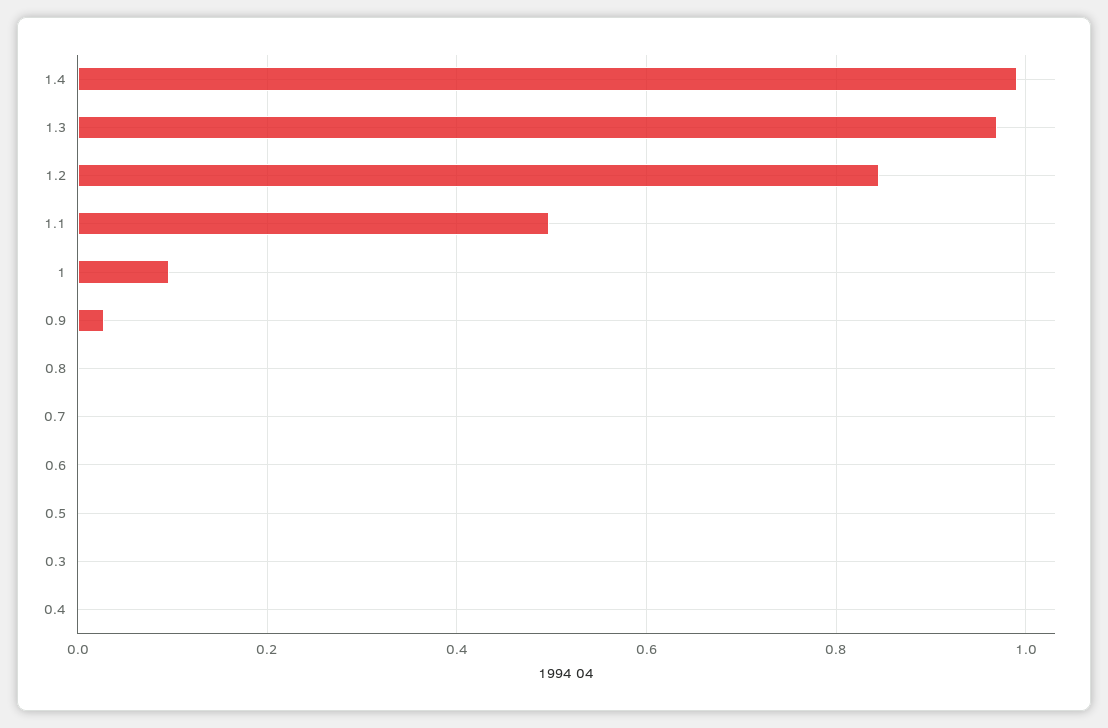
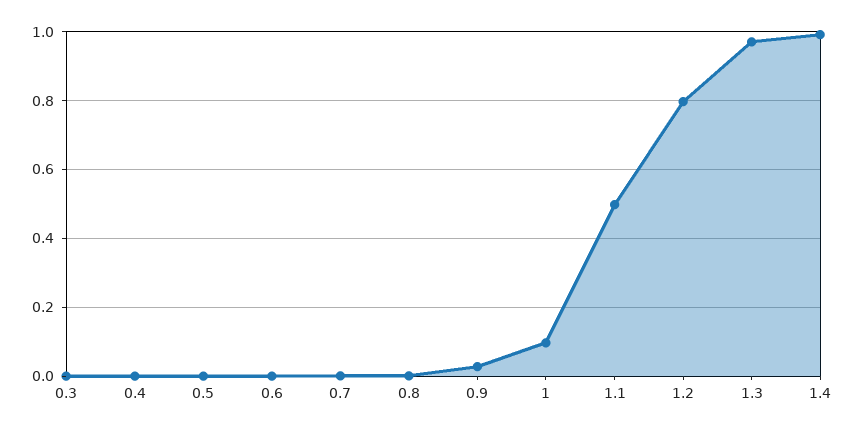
  {
    "1.4": 1,
    "1.3": 0.98,
-   "1.2": 0.84,
+   "1.2": 0.8,
    "1.1": 0.5,
    "1": 0.1,
    "0.9": 0.02,
    "0.8": 0,
    "0.7": 0,
    "0.6": 0,
    "0.5": 0,
    "0.3": 0,
    "0.4": 0
  }

